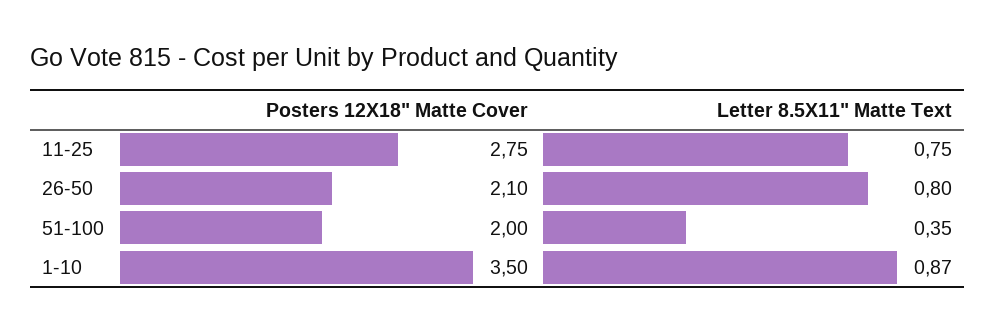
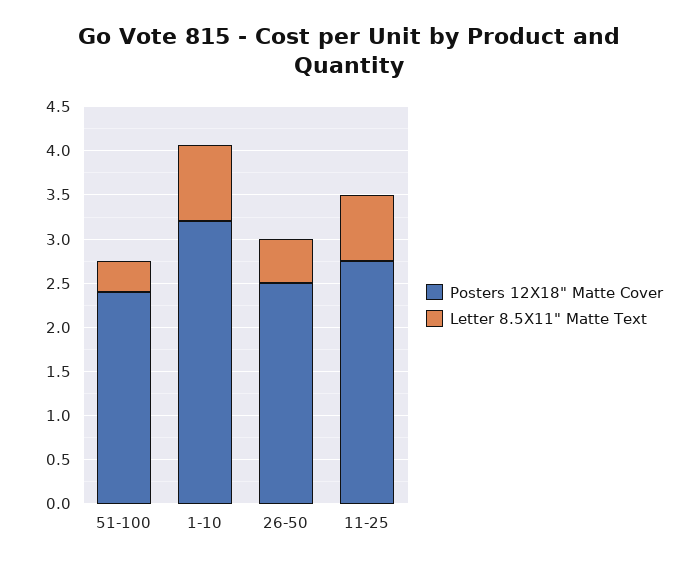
  {
    "Posters 12X18\" Matte Cover": {
      "11-25": 2.75,
-     "26-50": 2.1,
+     "26-50": 2.5,
-     "51-100": 2,
+     "51-100": 2.4,
-     "1-10": 3.5
+     "1-10": 3.2
    },
    "Letter 8.5X11\" Matte Text": {
      "11-25": 0.75,
-     "26-50": 0.8,
+     "26-50": 0.5,
      "51-100": 0.35,
      "1-10": 0.87
    }
  }

